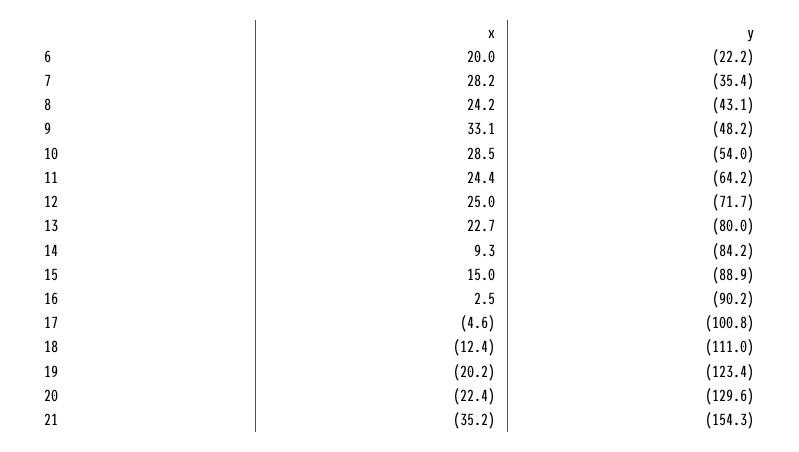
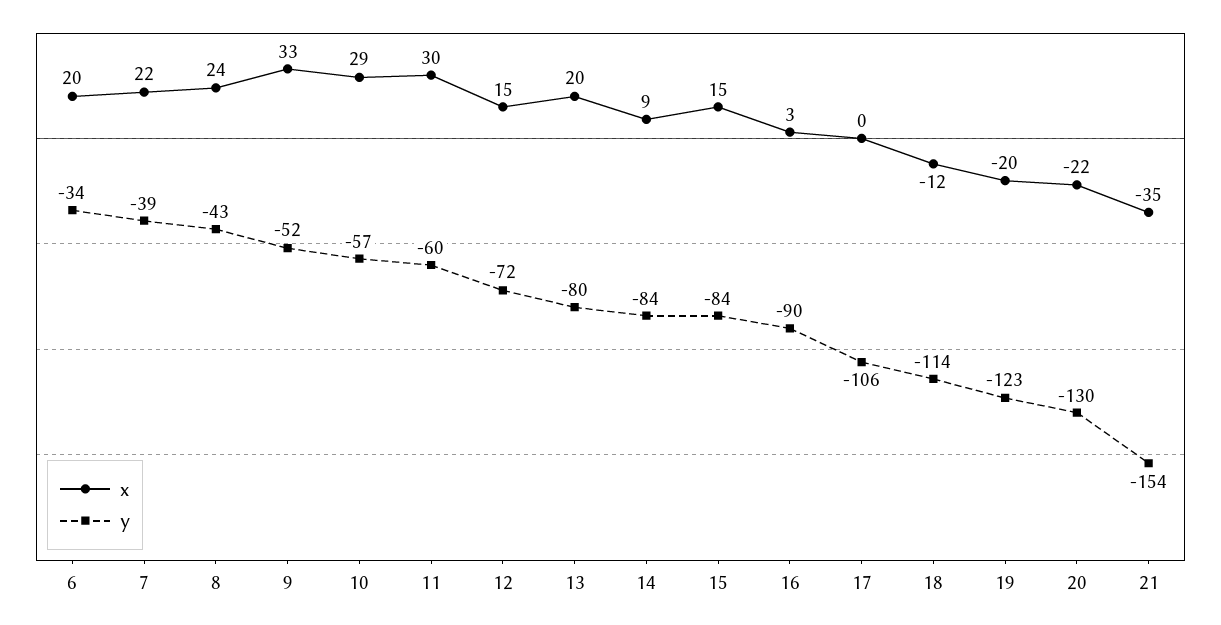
  {
    "x": {
      "6": 20,
-     "7": 28.2,
+     "7": 22,
      "8": 24.2,
      "9": 33.1,
      "10": 28.5,
-     "11": 24.4,
+     "11": 30,
-     "12": 25,
+     "12": 15,
-     "13": 22.7,
+     "13": 20,
      "14": 9.3,
      "15": 15,
      "16": 2.5,
-     "17": -4.6,
+     "17": 0,
      "18": -12.4,
      "19": -20.2,
      "20": -22.4,
      "21": -35.2
    },
    "y": {
-     "6": -22.2,
+     "6": -34,
-     "7": -35.4,
+     "7": -39,
      "8": -43.1,
-     "9": -48.2,
+     "9": -52,
-     "10": -54,
+     "10": -57,
-     "11": -64.2,
+     "11": -60,
      "12": -71.7,
      "13": -80,
      "14": -84.2,
-     "15": -88.9,
+     "15": -84,
      "16": -90.2,
-     "17": -100.8,
+     "17": -106,
-     "18": -111,
+     "18": -114,
      "19": -123.4,
      "20": -129.6,
      "21": -154.3
    }
  }

